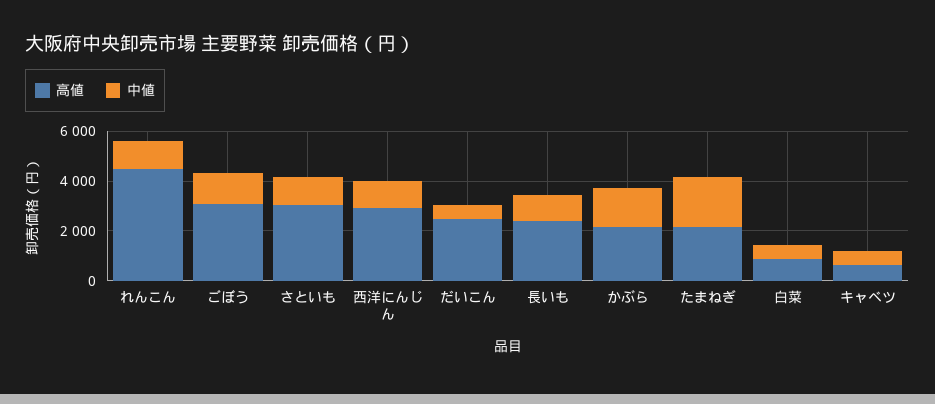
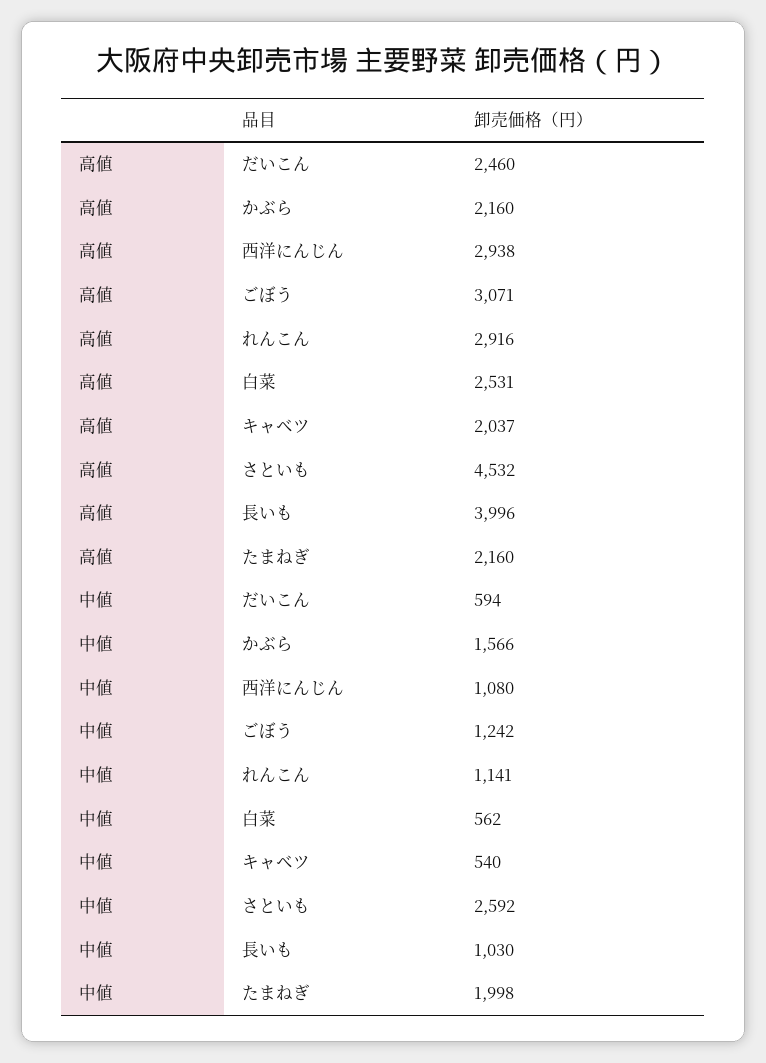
  {
    "高値": {
-     "れんこん": 4500,
+     "れんこん": 2916,
      "ごぼう": 3071,
-     "さといも": 3000,
+     "さといも": 4532,
      "西洋にんじん": 2938,
      "だいこん": 2460,
-     "長いも": 2500,
+     "長いも": 3996,
      "かぶら": 2160,
      "たまねぎ": 2160,
-     "白菜": 1000,
+     "白菜": 2531,
-     "キャベツ": 500
+     "キャベツ": 2037
    },
    "中値": {
      "れんこん": 1141,
      "ごぼう": 1242,
-     "さといも": 1000,
+     "さといも": 2592,
      "西洋にんじん": 1080,
      "だいこん": 594,
      "長いも": 1030,
      "かぶら": 1566,
      "たまねぎ": 1998,
      "白菜": 562,
      "キャベツ": 540
    }
  }

